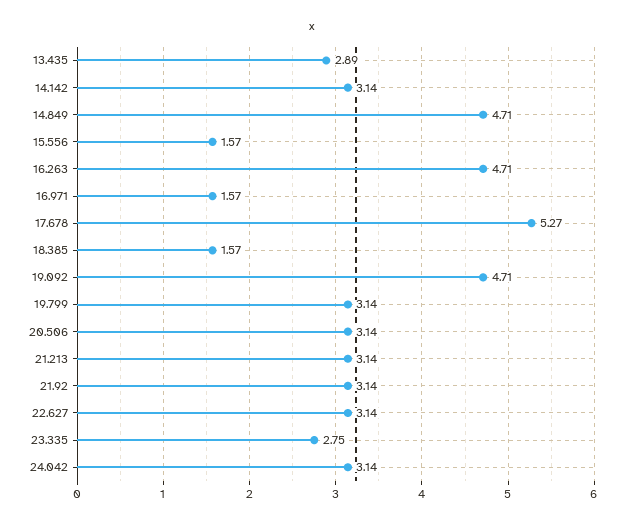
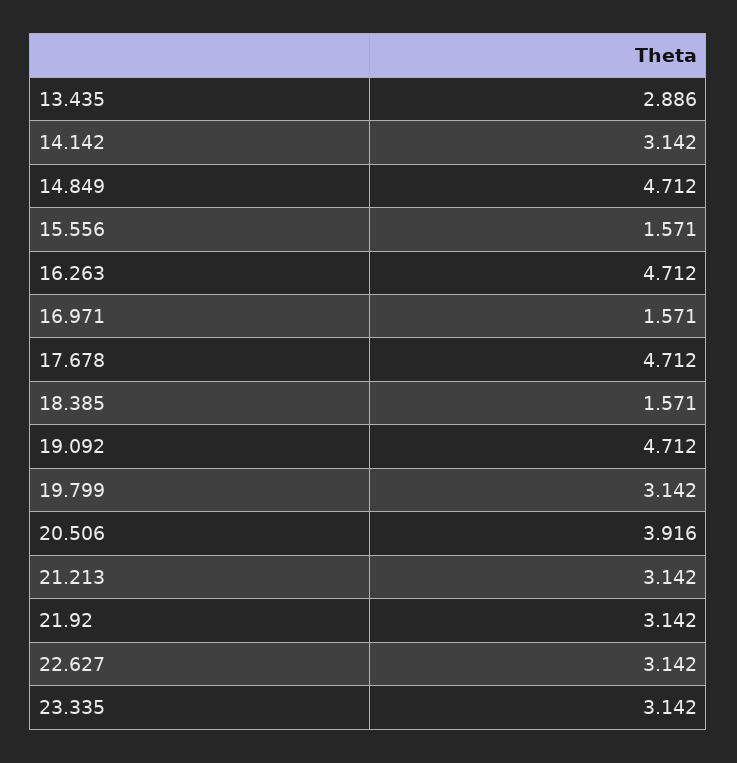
  {
    "13.435": 2.886,
    "14.142": 3.142,
    "14.849": 4.712,
    "15.556": 1.571,
    "16.263": 4.712,
    "16.971": 1.571,
-   "17.678": 5.27,
+   "17.678": 4.712,
    "18.385": 1.571,
    "19.092": 4.712,
    "19.799": 3.142,
-   "20.506": 3.14,
+   "20.506": 3.916,
    "21.213": 3.142,
    "21.92": 3.142,
    "22.627": 3.142,
-   "23.335": 2.75,
+   "23.335": 3.142
-   "24.042": 3.14
  }

